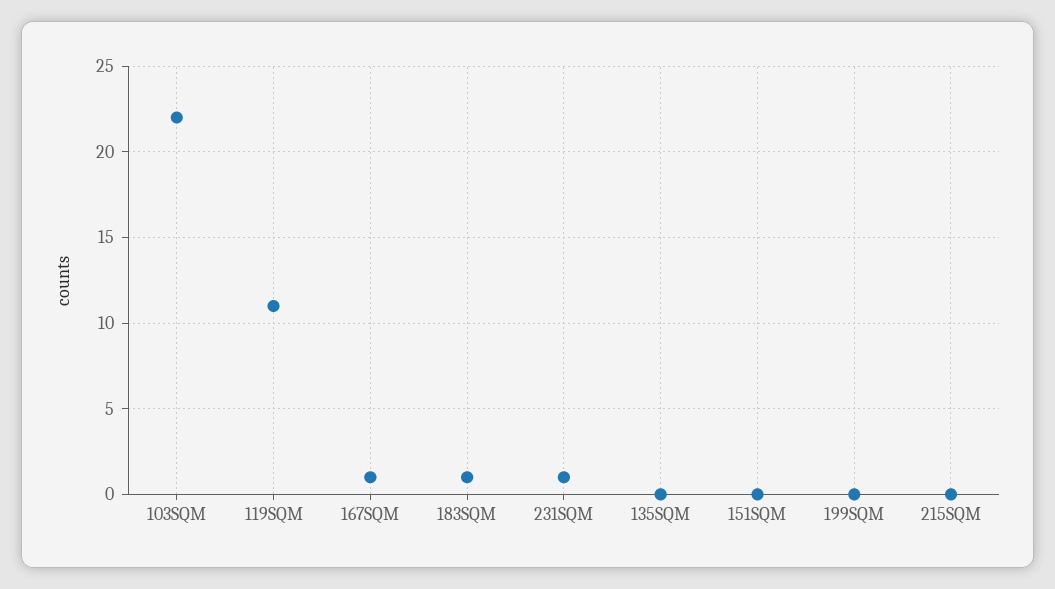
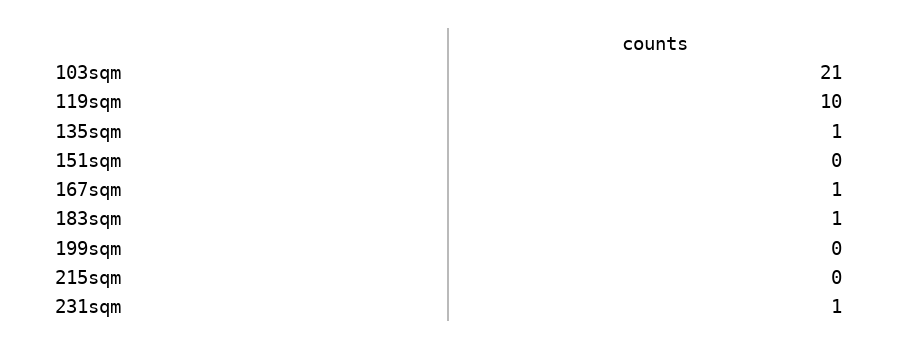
  {
-   "103SQM": 22,
+   "103SQM": 21,
-   "119SQM": 11,
+   "119SQM": 10,
    "167SQM": 1,
    "183SQM": 1,
    "231SQM": 1,
-   "135SQM": 0,
+   "135SQM": 1,
    "151SQM": 0,
    "199SQM": 0,
    "215SQM": 0
  }

